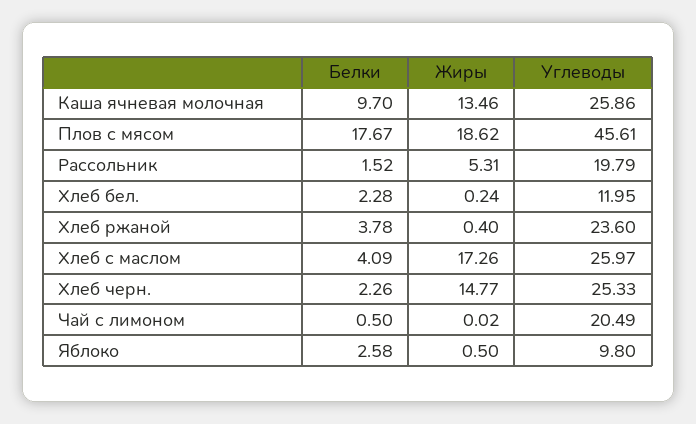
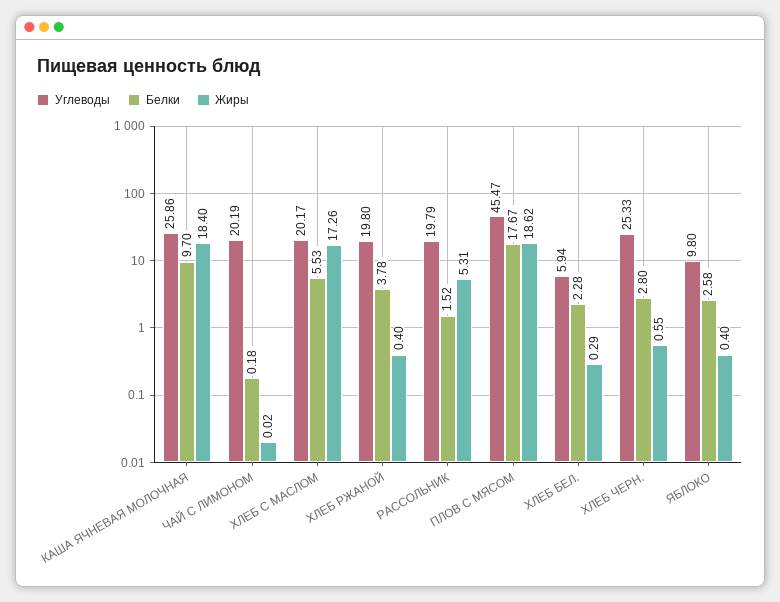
  {
    "Белки": {
      "Каша ячневая молочная": 9.7,
      "Плов с мясом": 17.67,
      "Рассольник": 1.52,
      "Хлеб бел.": 2.28,
      "Хлеб ржаной": 3.78,
-     "Хлеб с маслом": 4.09,
+     "Хлеб с маслом": 5.53,
-     "Хлеб черн.": 2.26,
+     "Хлеб черн.": 2.8,
-     "Чай с лимоном": 0.5,
+     "Чай с лимоном": 0.18,
      "Яблоко": 2.58
    },
    "Жиры": {
-     "Каша ячневая молочная": 13.46,
+     "Каша ячневая молочная": 18.4,
      "Плов с мясом": 18.62,
      "Рассольник": 5.31,
-     "Хлеб бел.": 0.24,
+     "Хлеб бел.": 0.29,
      "Хлеб ржаной": 0.4,
      "Хлеб с маслом": 17.26,
-     "Хлеб черн.": 14.77,
+     "Хлеб черн.": 0.55,
      "Чай с лимоном": 0.02,
-     "Яблоко": 0.5
+     "Яблоко": 0.4
    },
    "Углеводы": {
      "Каша ячневая молочная": 25.86,
-     "Плов с мясом": 45.61,
+     "Плов с мясом": 45.47,
      "Рассольник": 19.79,
-     "Хлеб бел.": 11.95,
+     "Хлеб бел.": 5.94,
-     "Хлеб ржаной": 23.6,
+     "Хлеб ржаной": 19.8,
-     "Хлеб с маслом": 25.97,
+     "Хлеб с маслом": 20.17,
      "Хлеб черн.": 25.33,
-     "Чай с лимоном": 20.49,
+     "Чай с лимоном": 20.19,
      "Яблоко": 9.8
    }
  }

